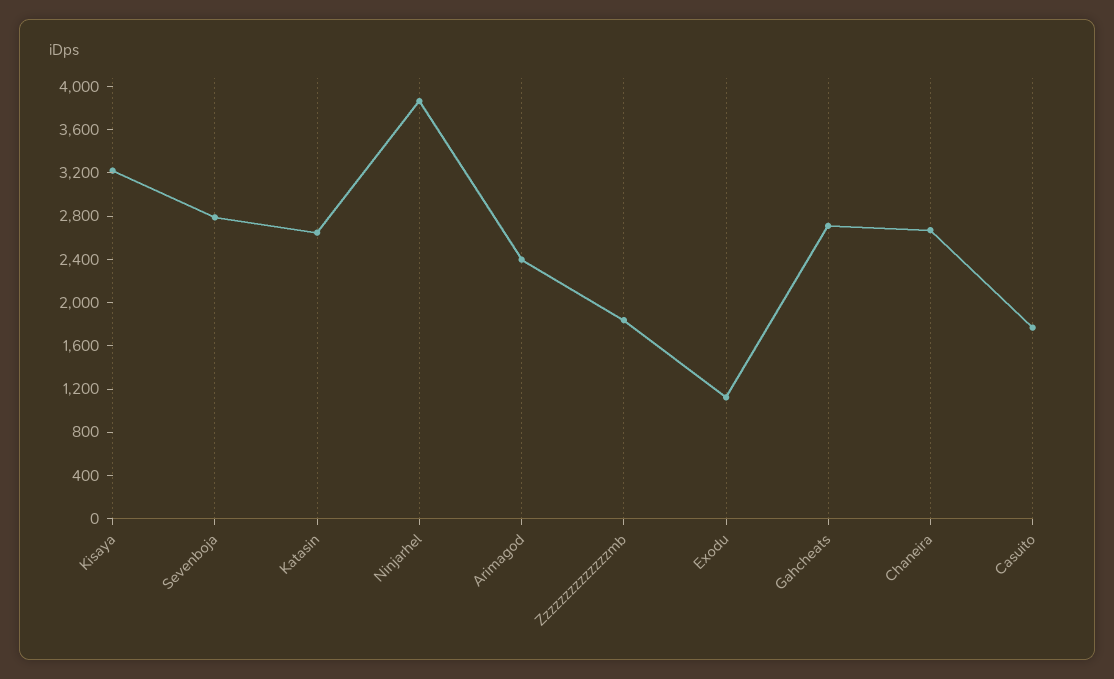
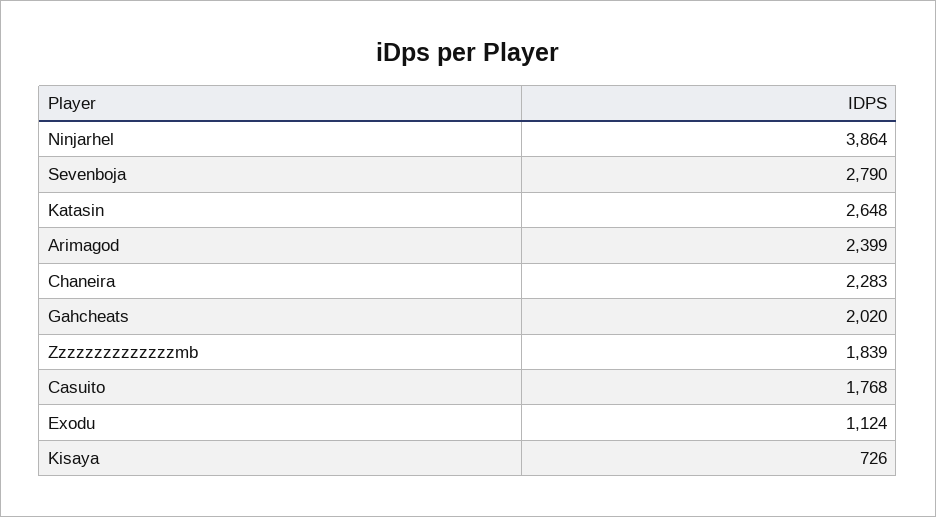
  {
-   "Kisaya": 3200,
+   "Kisaya": 726,
    "Sevenboja": 2790,
    "Katasin": 2648,
    "Ninjarhel": 3864,
    "Arimagod": 2399,
    "Zzzzzzzzzzzzzzmb": 1839,
    "Exodu": 1124,
-   "Gahcheats": 2700,
+   "Gahcheats": 2020,
-   "Chaneira": 2700,
+   "Chaneira": 2283,
    "Casuito": 1768
  }

